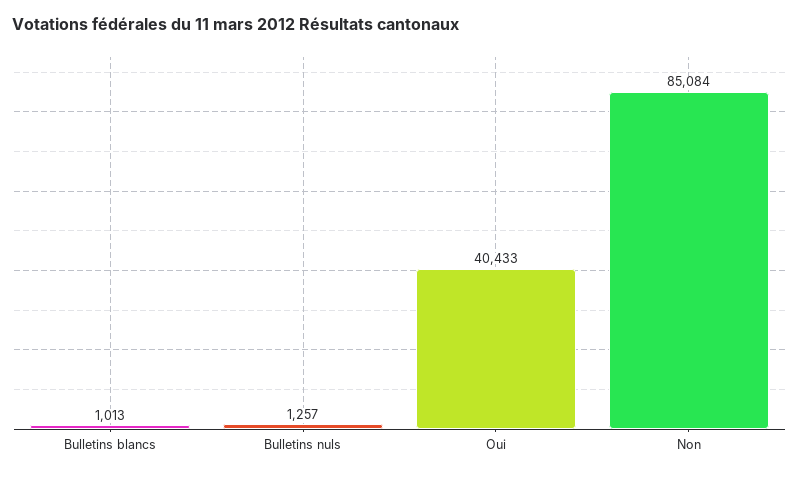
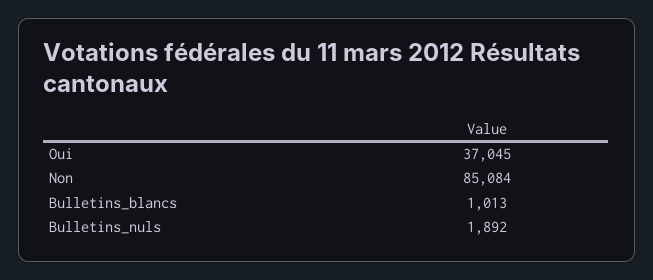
  {
    "Bulletins blancs": 1013,
-   "Bulletins nuls": 1257,
+   "Bulletins nuls": 1892,
-   "Oui": 40433,
+   "Oui": 37045,
    "Non": 85084
  }

